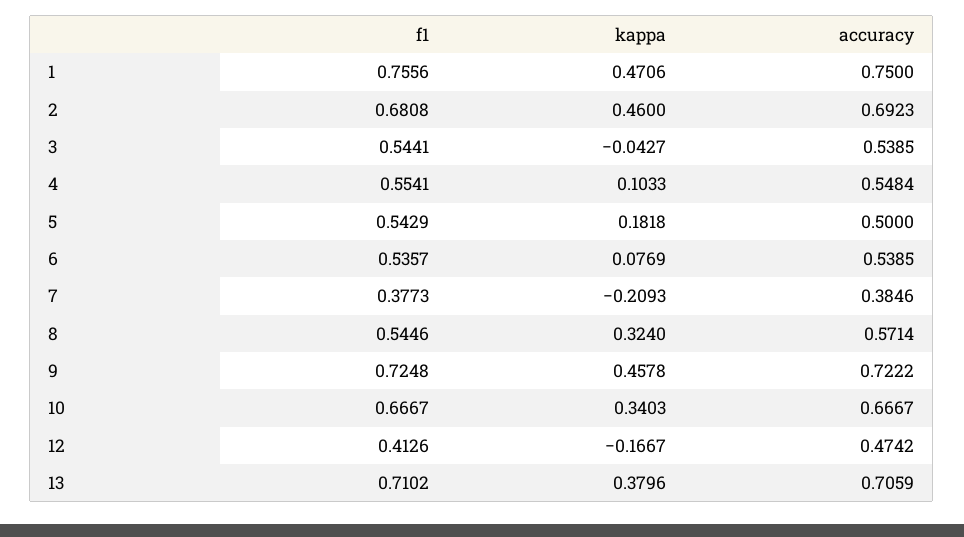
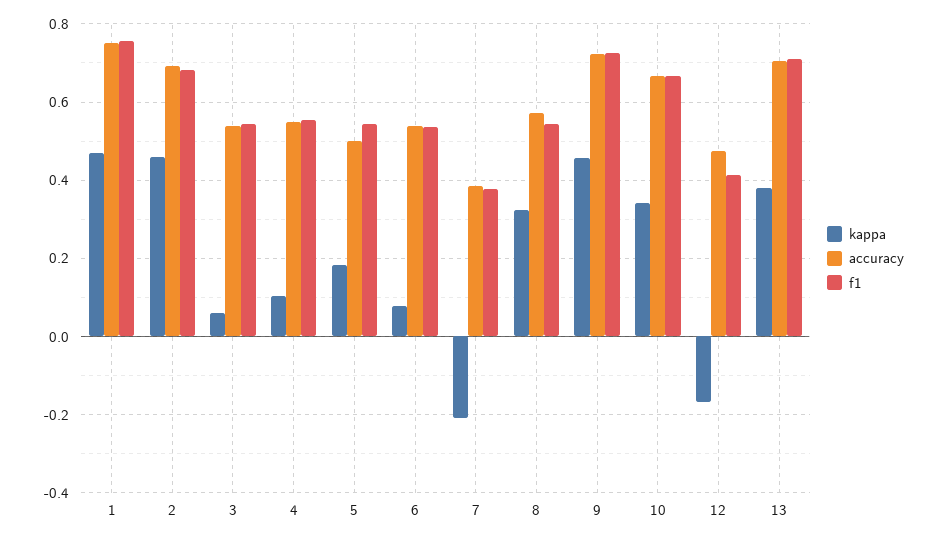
  {
    "f1": {
      "1": 0.7556,
      "2": 0.6808,
      "3": 0.5441,
      "4": 0.5541,
      "5": 0.5429,
      "6": 0.5357,
      "7": 0.3773,
      "8": 0.5446,
      "9": 0.7248,
      "10": 0.6667,
      "12": 0.4126,
      "13": 0.7102
    },
    "kappa": {
      "1": 0.4706,
      "2": 0.46,
-     "3": -0.0427,
+     "3": 0.06,
      "4": 0.1033,
      "5": 0.1818,
      "6": 0.0769,
      "7": -0.2093,
      "8": 0.324,
      "9": 0.4578,
      "10": 0.3403,
      "12": -0.1667,
      "13": 0.3796
    },
    "accuracy": {
      "1": 0.75,
      "2": 0.6923,
      "3": 0.5385,
      "4": 0.5484,
      "5": 0.5,
      "6": 0.5385,
      "7": 0.3846,
      "8": 0.5714,
      "9": 0.7222,
      "10": 0.6667,
      "12": 0.4742,
      "13": 0.7059
    }
  }

